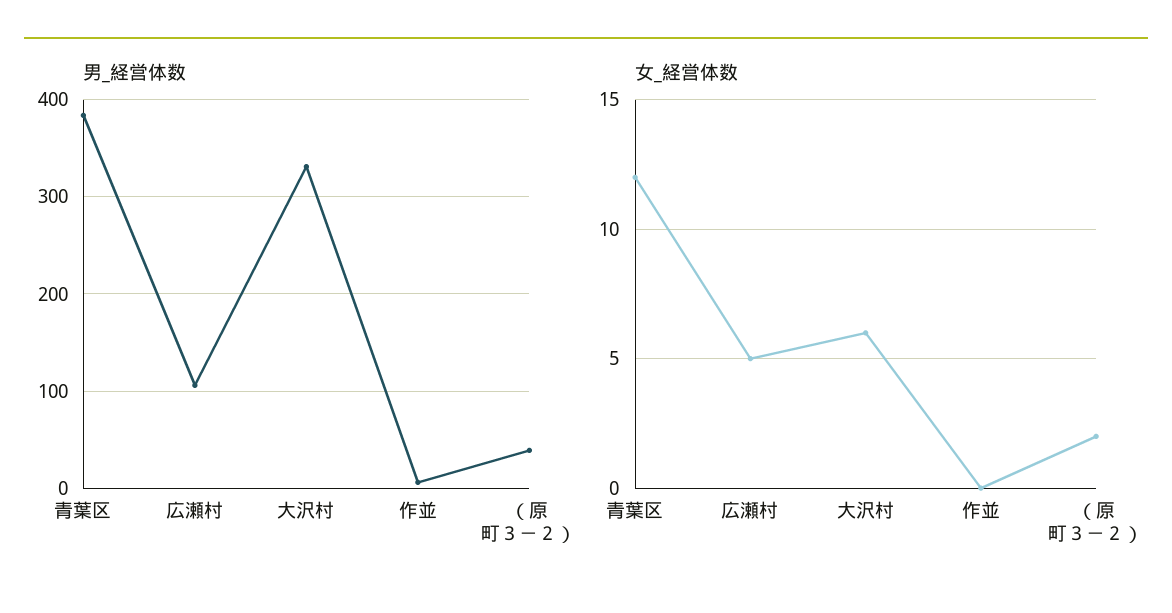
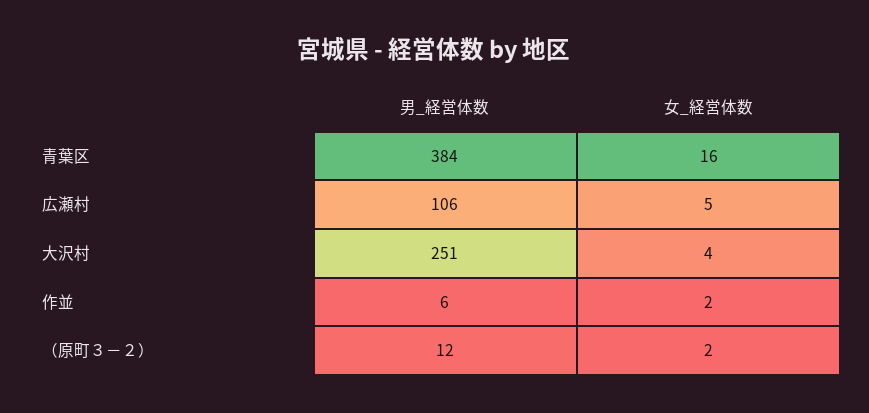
  {
    "男_経営体数": {
      "青葉区": 384,
      "広瀬村": 106,
-     "大沢村": 330,
+     "大沢村": 251,
      "作並": 6,
-     "（原町３－２）": 40
+     "（原町３－２）": 12
    },
    "女_経営体数": {
-     "青葉区": 12,
+     "青葉区": 16,
      "広瀬村": 5,
-     "大沢村": 6,
+     "大沢村": 4,
-     "作並": 0,
+     "作並": 2,
      "（原町３－２）": 2
    }
  }

